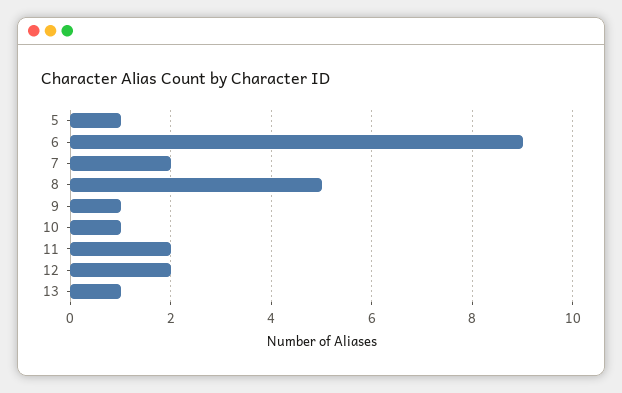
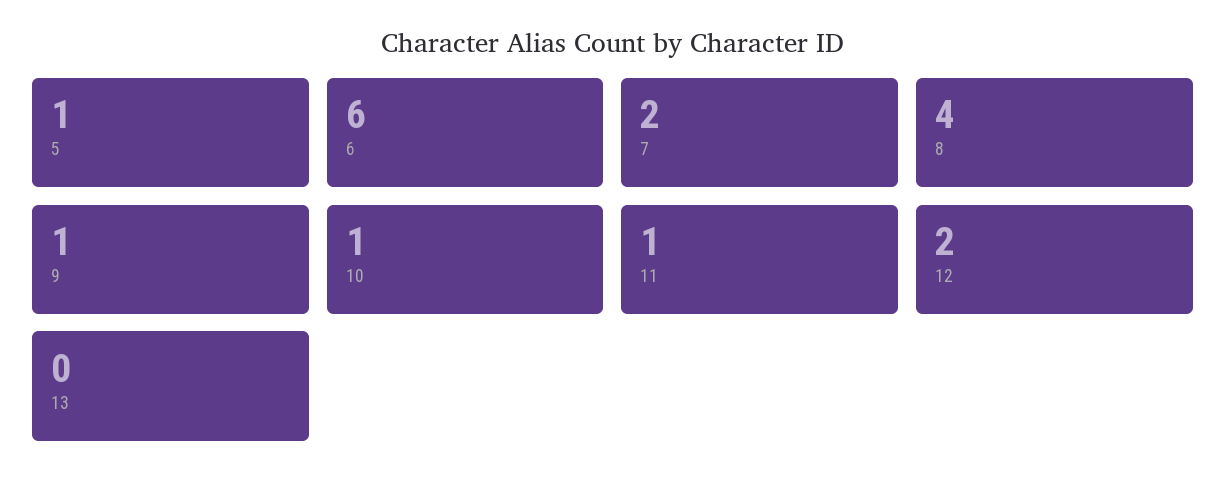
  {
    "5": 1,
-   "6": 9,
+   "6": 6,
    "7": 2,
-   "8": 5,
+   "8": 4,
    "9": 1,
    "10": 1,
-   "11": 2,
+   "11": 1,
    "12": 2,
-   "13": 1
+   "13": 0
  }

